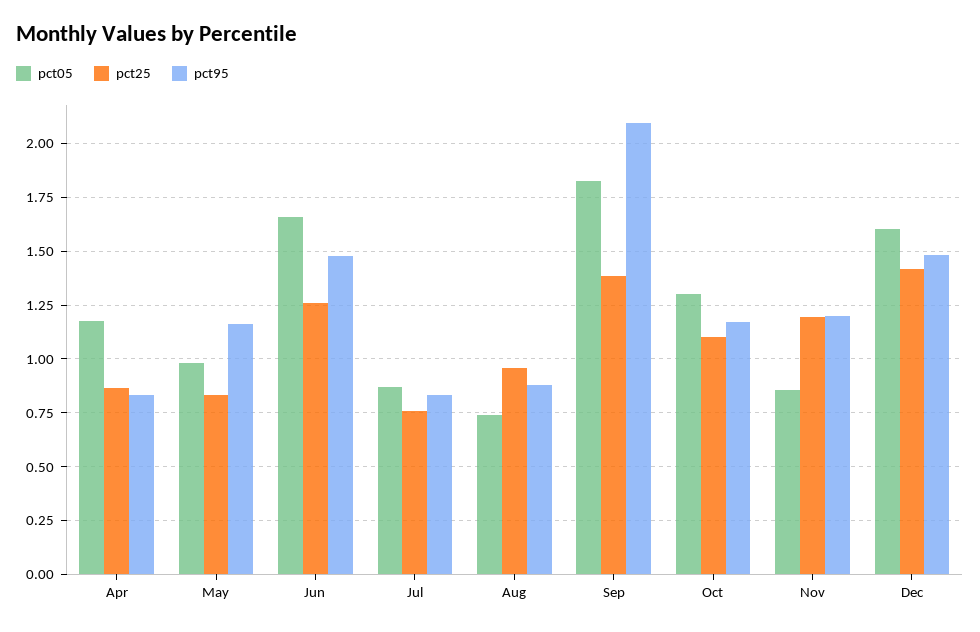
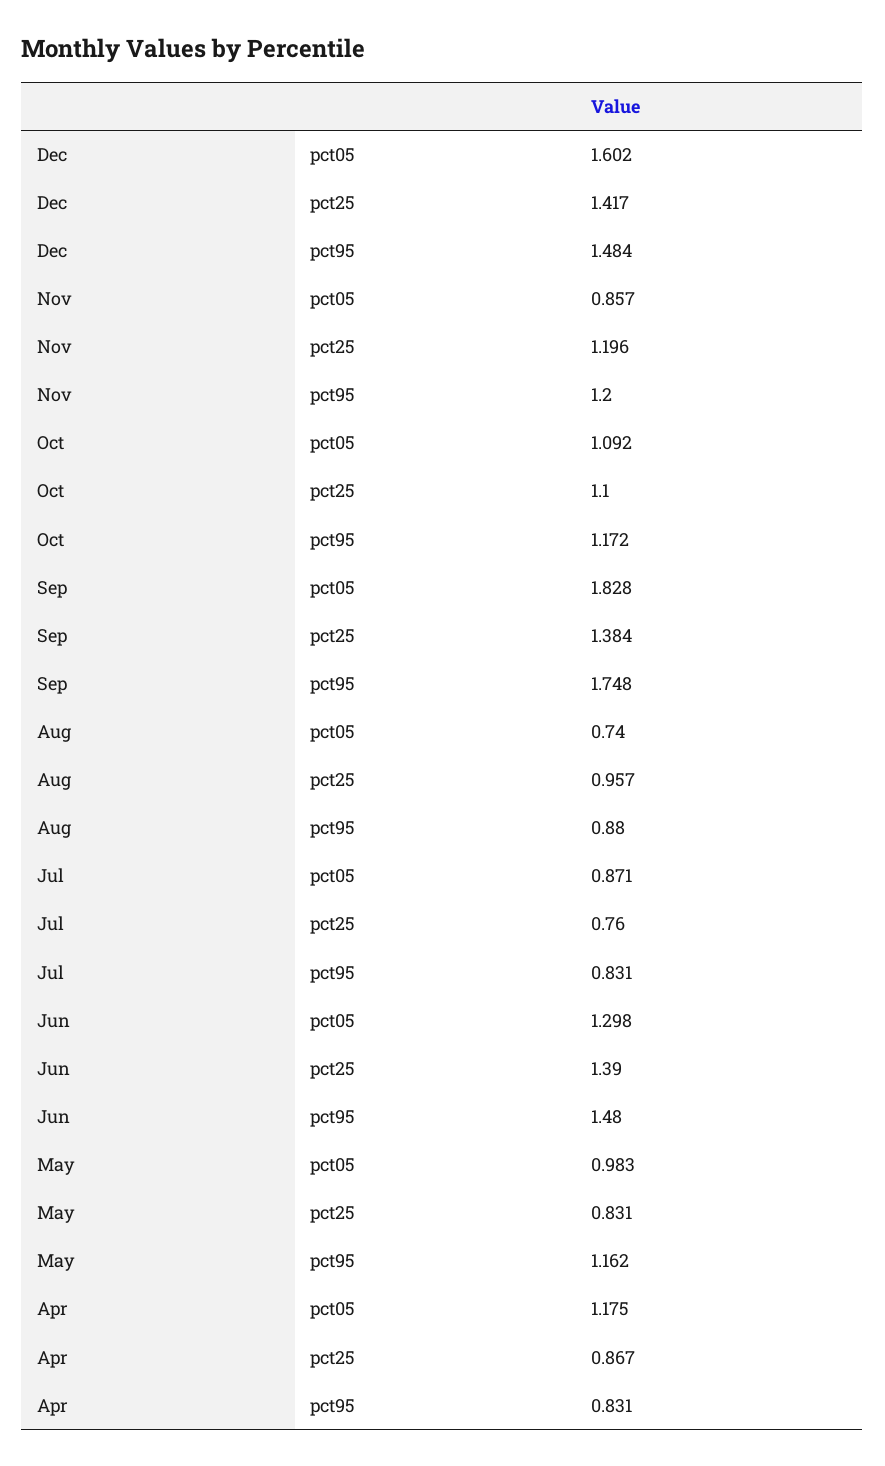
  {
    "pct05": {
      "Apr": 1.175,
      "May": 0.983,
-     "Jun": 1.65,
+     "Jun": 1.298,
      "Jul": 0.871,
      "Aug": 0.74,
      "Sep": 1.828,
-     "Oct": 1.3,
+     "Oct": 1.092,
      "Nov": 0.857,
      "Dec": 1.602
    },
    "pct25": {
      "Apr": 0.867,
      "May": 0.831,
-     "Jun": 1.25,
+     "Jun": 1.39,
      "Jul": 0.76,
      "Aug": 0.957,
      "Sep": 1.384,
      "Oct": 1.1,
      "Nov": 1.196,
      "Dec": 1.417
    },
    "pct95": {
      "Apr": 0.831,
      "May": 1.162,
      "Jun": 1.48,
      "Jul": 0.831,
      "Aug": 0.88,
-     "Sep": 2.1,
+     "Sep": 1.748,
      "Oct": 1.172,
      "Nov": 1.2,
      "Dec": 1.484
    }
  }

